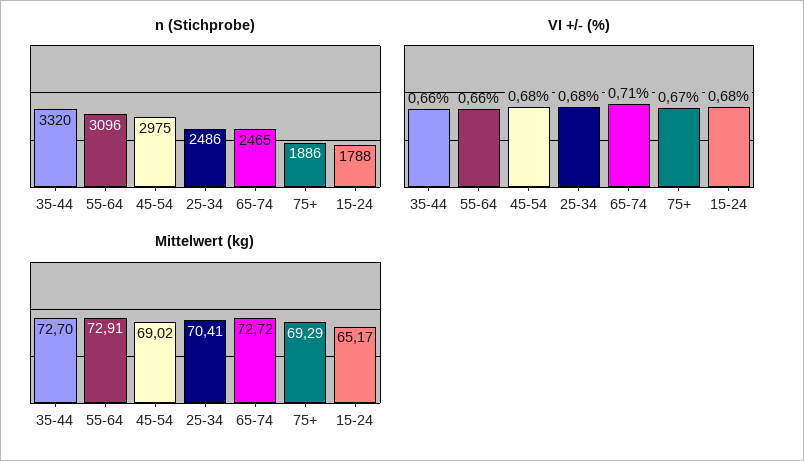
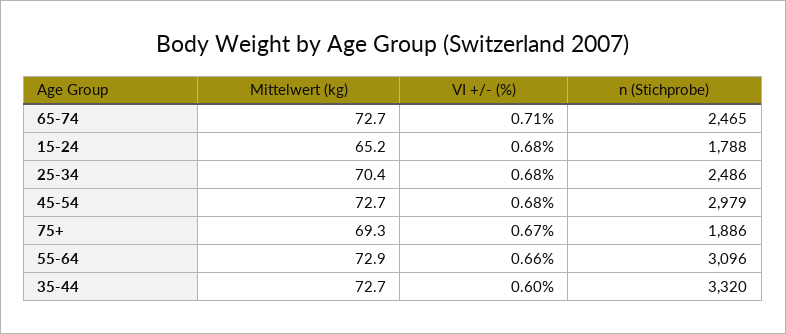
  {
    "n (Stichprobe)": {
      "35-44": 3320,
      "55-64": 3096,
-     "45-54": 2975,
+     "45-54": 2979,
      "25-34": 2486,
      "65-74": 2465,
      "75+": 1886,
      "15-24": 1788
    },
    "VI +/- (%)": {
-     "35-44": 0.66,
+     "35-44": 0.6,
      "55-64": 0.66,
      "45-54": 0.68,
      "25-34": 0.68,
      "65-74": 0.71,
      "75+": 0.67,
      "15-24": 0.68
    },
    "Mittelwert (kg)": {
      "35-44": 72.7,
      "55-64": 72.91,
-     "45-54": 69.02,
+     "45-54": 72.7,
      "25-34": 70.41,
      "65-74": 72.72,
      "75+": 69.29,
      "15-24": 65.17
    }
  }

